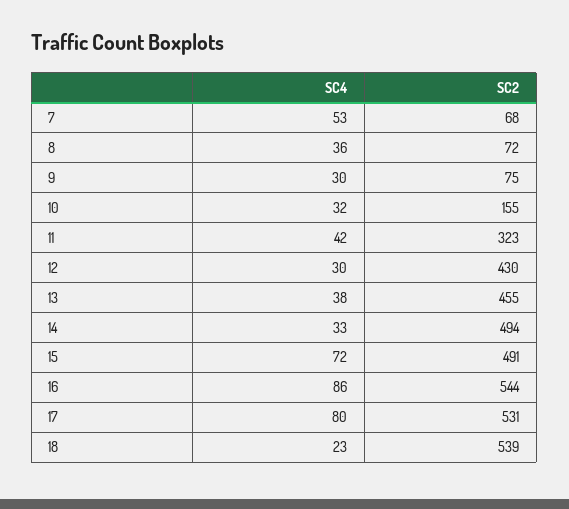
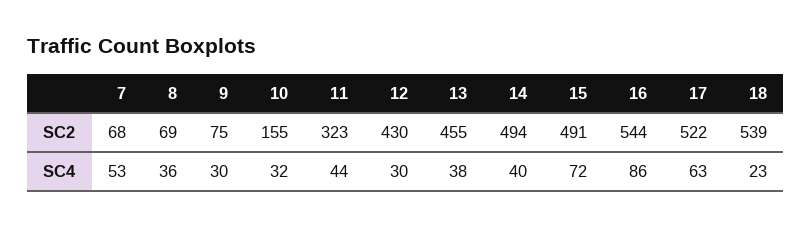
  {
    "SC4": {
      "7": 53,
      "8": 36,
      "9": 30,
      "10": 32,
-     "11": 42,
+     "11": 44,
      "12": 30,
      "13": 38,
-     "14": 33,
+     "14": 40,
      "15": 72,
      "16": 86,
-     "17": 80,
+     "17": 63,
      "18": 23
    },
    "SC2": {
      "7": 68,
-     "8": 72,
+     "8": 69,
      "9": 75,
      "10": 155,
      "11": 323,
      "12": 430,
      "13": 455,
      "14": 494,
      "15": 491,
      "16": 544,
-     "17": 531,
+     "17": 522,
      "18": 539
    }
  }

